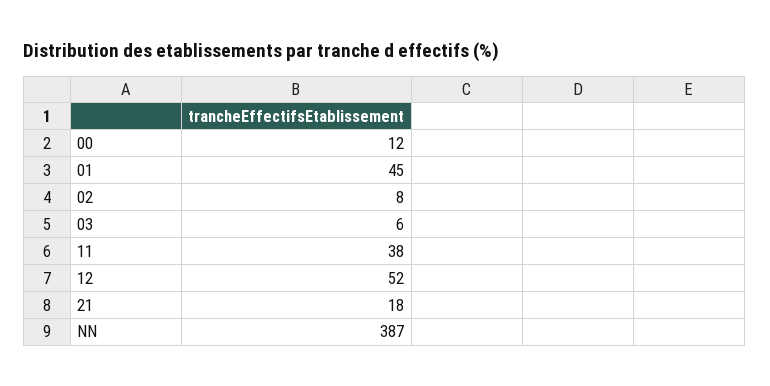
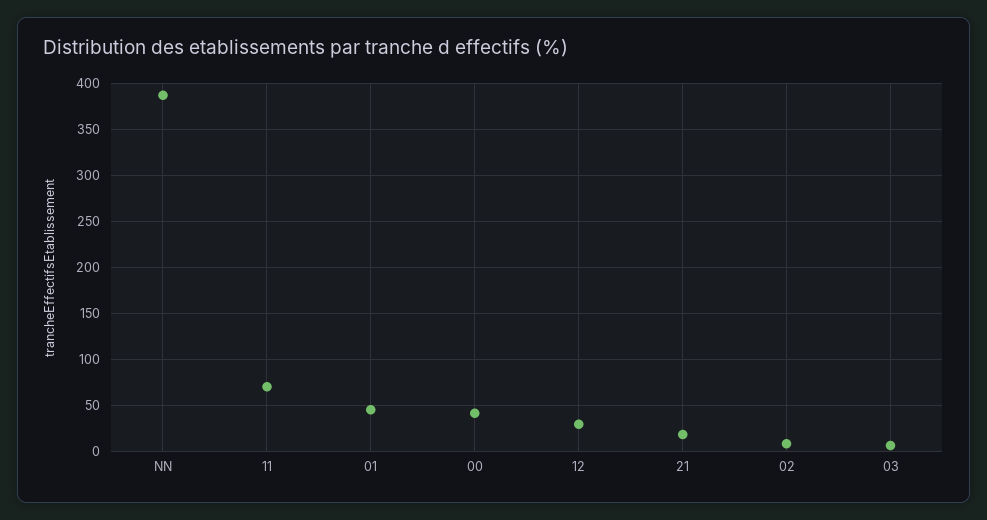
  {
-   "00": 12,
+   "00": 40,
    "01": 45,
    "02": 8,
    "03": 6,
-   "11": 38,
+   "11": 70,
-   "12": 52,
+   "12": 30,
    "21": 18,
    "NN": 387
  }

